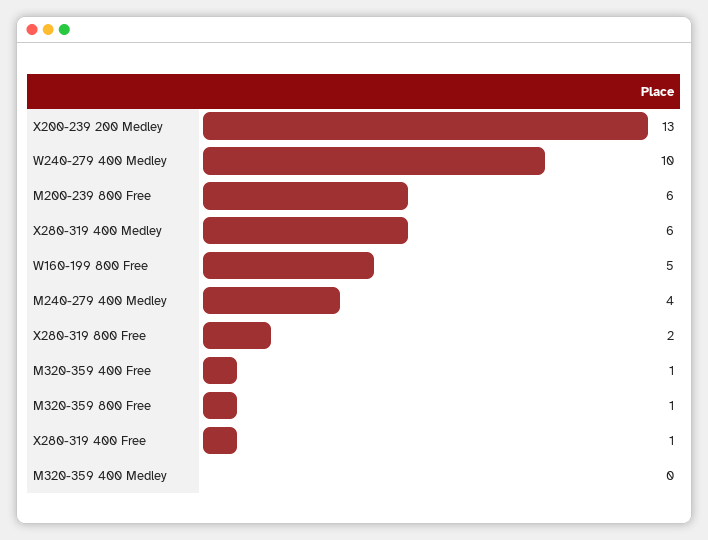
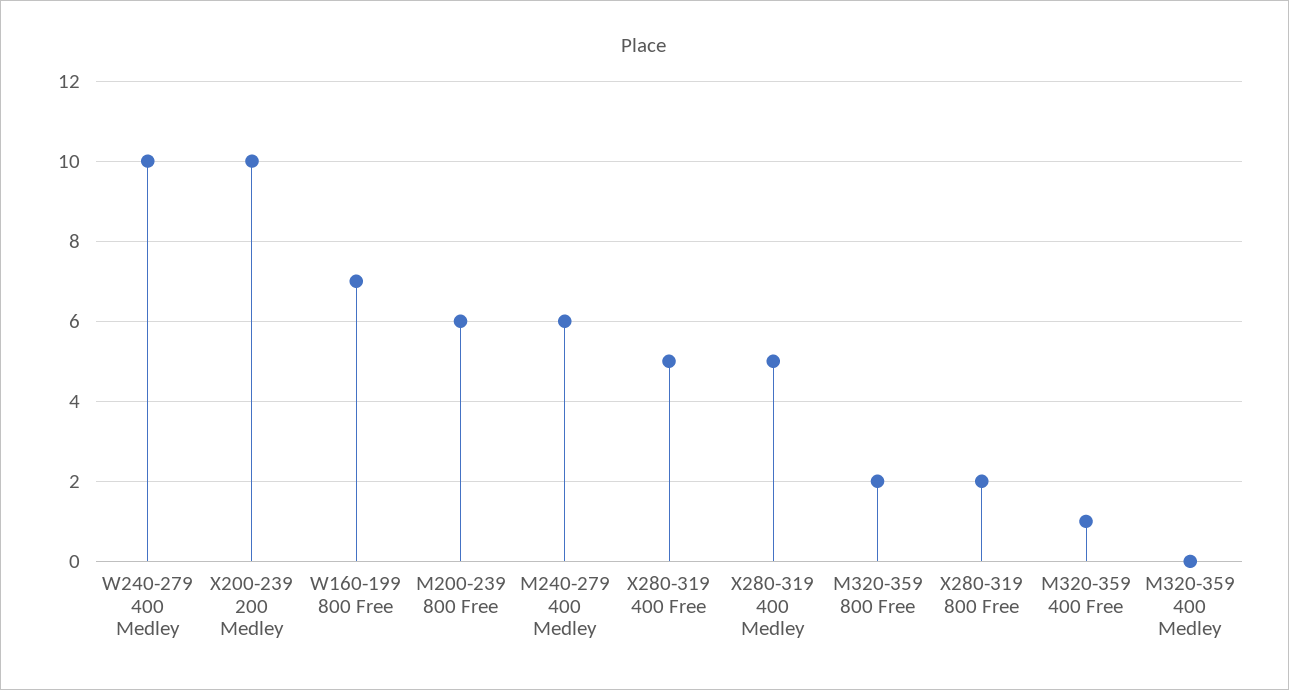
  {
-   "X200-239 200 Medley": 13,
+   "X200-239 200 Medley": 10,
    "W240-279 400 Medley": 10,
    "M200-239 800 Free": 6,
-   "X280-319 400 Medley": 6,
+   "X280-319 400 Medley": 5,
-   "W160-199 800 Free": 5,
+   "W160-199 800 Free": 7,
-   "M240-279 400 Medley": 4,
+   "M240-279 400 Medley": 6,
    "X280-319 800 Free": 2,
    "M320-359 400 Free": 1,
-   "M320-359 800 Free": 1,
+   "M320-359 800 Free": 2,
-   "X280-319 400 Free": 1,
+   "X280-319 400 Free": 5,
    "M320-359 400 Medley": 0
  }

